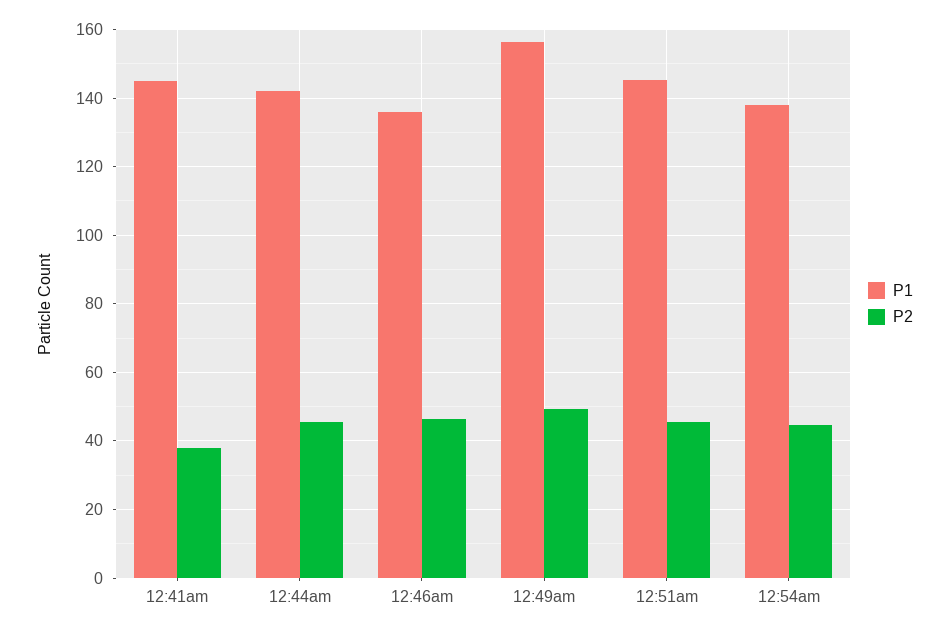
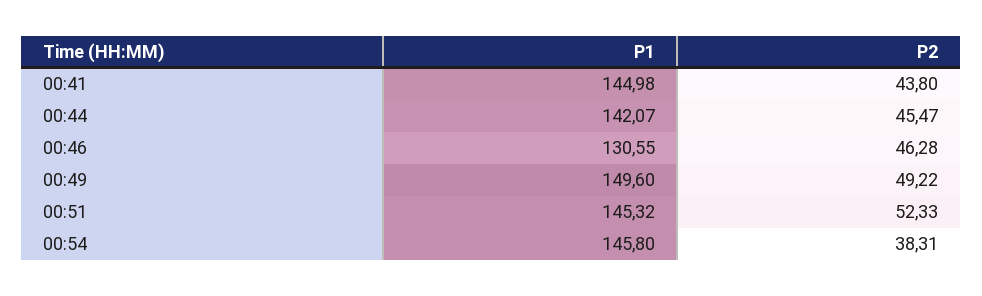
  {
    "P1": {
      "12:41am": 144.98,
      "12:44am": 142.07,
-     "12:46am": 136,
+     "12:46am": 130.55,
-     "12:49am": 156,
+     "12:49am": 149.6,
      "12:51am": 145.32,
-     "12:54am": 138
+     "12:54am": 145.8
    },
    "P2": {
-     "12:41am": 38,
+     "12:41am": 43.8,
      "12:44am": 45.47,
      "12:46am": 46.28,
      "12:49am": 49.22,
-     "12:51am": 46,
+     "12:51am": 52.33,
-     "12:54am": 44
+     "12:54am": 38.31
    }
  }

